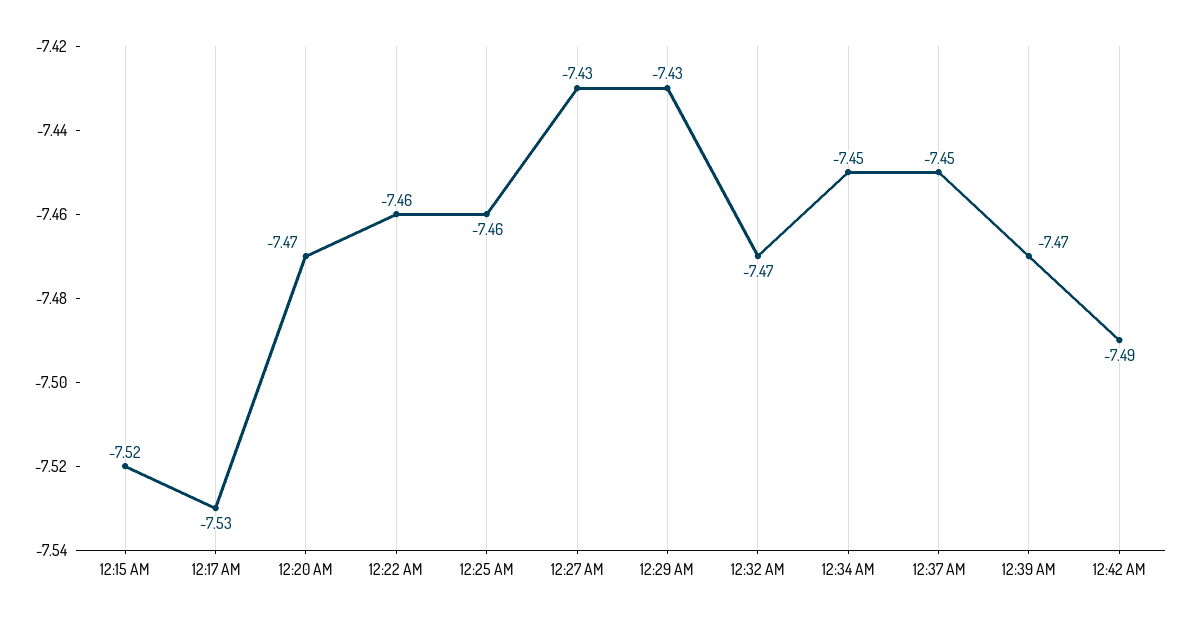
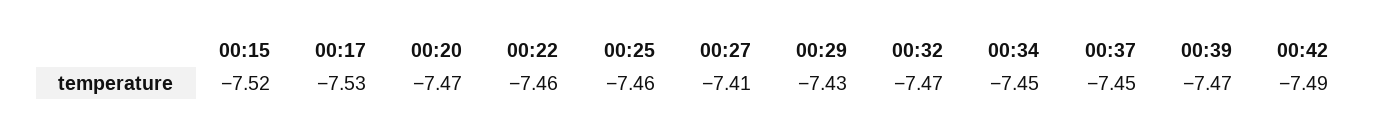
  {
    "12:15 AM": -7.52,
    "12:17 AM": -7.53,
    "12:20 AM": -7.47,
    "12:22 AM": -7.46,
    "12:25 AM": -7.46,
-   "12:27 AM": -7.43,
+   "12:27 AM": -7.41,
    "12:29 AM": -7.43,
    "12:32 AM": -7.47,
    "12:34 AM": -7.45,
    "12:37 AM": -7.45,
    "12:39 AM": -7.47,
    "12:42 AM": -7.49
  }

